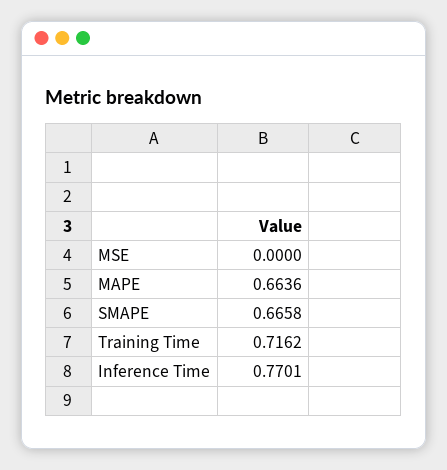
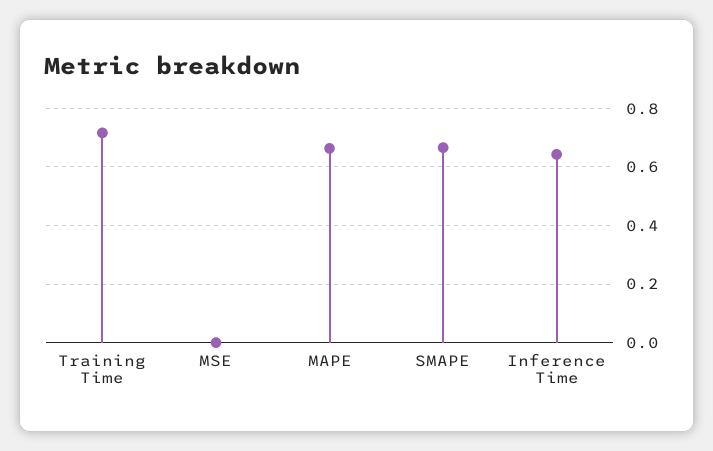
  {
    "MSE": 0,
    "MAPE": 0.6636,
    "SMAPE": 0.6658,
    "Training Time": 0.7162,
-   "Inference Time": 0.7701
+   "Inference Time": 0.65
  }

